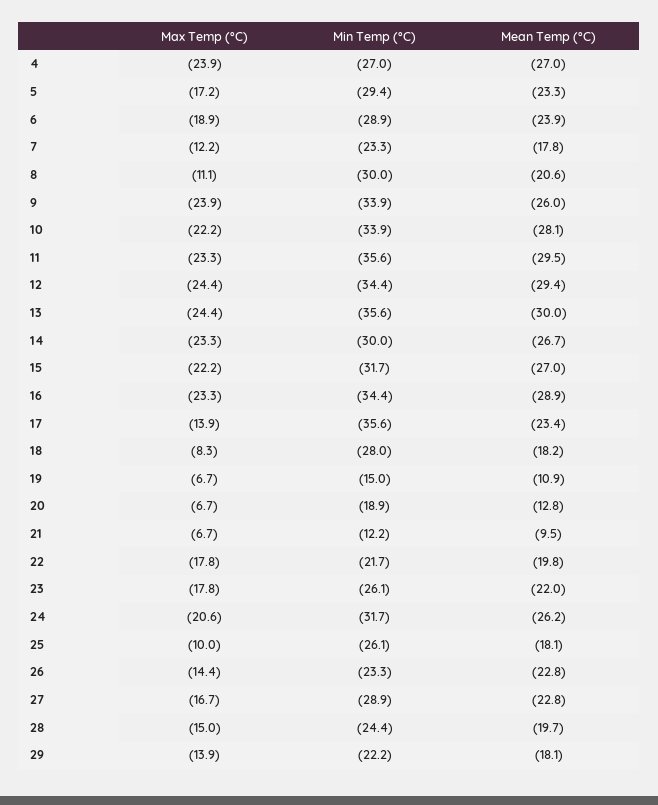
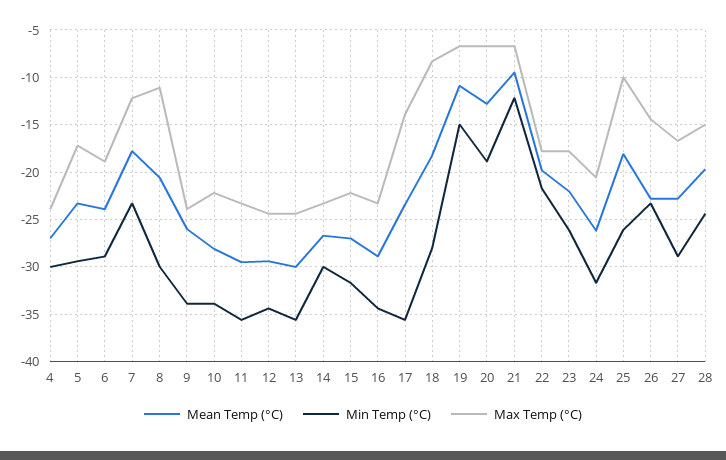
  {
    "Max Temp (°C)": {
      "4": -23.9,
      "5": -17.2,
      "6": -18.9,
      "7": -12.2,
      "8": -11.1,
      "9": -23.9,
      "10": -22.2,
      "11": -23.3,
      "12": -24.4,
      "13": -24.4,
      "14": -23.3,
      "15": -22.2,
      "16": -23.3,
      "17": -13.9,
      "18": -8.3,
      "19": -6.7,
      "20": -6.7,
      "21": -6.7,
      "22": -17.8,
      "23": -17.8,
      "24": -20.6,
      "25": -10,
      "26": -14.4,
      "27": -16.7,
-     "28": -15,
+     "28": -15
-     "29": -13.9
    },
    "Min Temp (°C)": {
-     "4": -27,
+     "4": -30,
      "5": -29.4,
      "6": -28.9,
      "7": -23.3,
      "8": -30,
      "9": -33.9,
      "10": -33.9,
      "11": -35.6,
      "12": -34.4,
      "13": -35.6,
      "14": -30,
      "15": -31.7,
      "16": -34.4,
      "17": -35.6,
      "18": -28,
      "19": -15,
      "20": -18.9,
      "21": -12.2,
      "22": -21.7,
      "23": -26.1,
      "24": -31.7,
      "25": -26.1,
      "26": -23.3,
      "27": -28.9,
-     "28": -24.4,
+     "28": -24.4
-     "29": -22.2
    },
    "Mean Temp (°C)": {
      "4": -27,
      "5": -23.3,
      "6": -23.9,
      "7": -17.8,
      "8": -20.6,
      "9": -26,
      "10": -28.1,
      "11": -29.5,
      "12": -29.4,
      "13": -30,
      "14": -26.7,
      "15": -27,
      "16": -28.9,
      "17": -23.4,
      "18": -18.2,
      "19": -10.9,
      "20": -12.8,
      "21": -9.5,
      "22": -19.8,
      "23": -22,
      "24": -26.2,
      "25": -18.1,
      "26": -22.8,
      "27": -22.8,
-     "28": -19.7,
+     "28": -19.7
-     "29": -18.1
    }
  }

